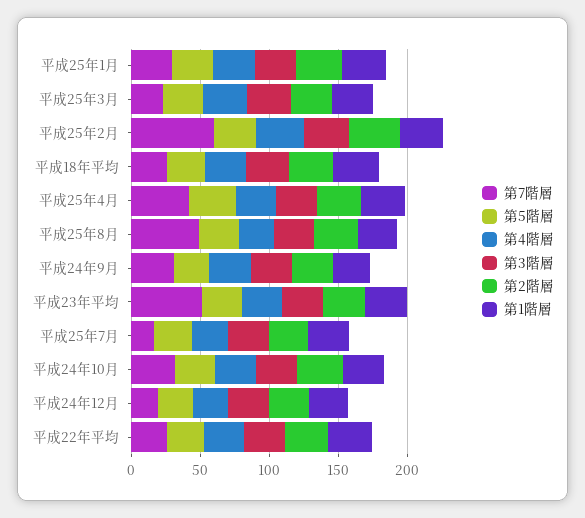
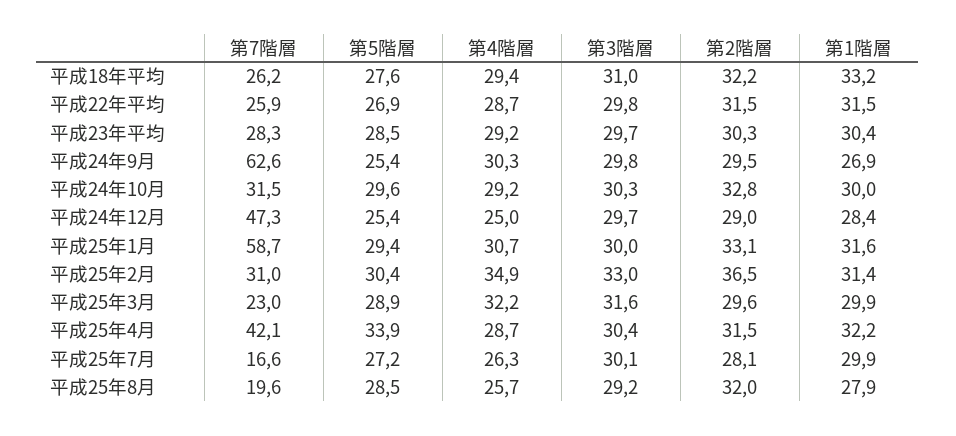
  {
    "第7階層": {
-     "平成25年1月": 30,
+     "平成25年1月": 58.7,
      "平成25年3月": 23,
-     "平成25年2月": 60,
+     "平成25年2月": 31,
      "平成18年平均": 26.2,
      "平成25年4月": 42.1,
-     "平成25年8月": 50,
+     "平成25年8月": 19.6,
-     "平成24年9月": 30,
+     "平成24年9月": 62.6,
-     "平成23年平均": 50,
+     "平成23年平均": 28.3,
      "平成25年7月": 16.6,
      "平成24年10月": 31.5,
-     "平成24年12月": 20,
+     "平成24年12月": 47.3,
      "平成22年平均": 25.9
    },
    "第5階層": {
      "平成25年1月": 29.4,
      "平成25年3月": 28.9,
      "平成25年2月": 30.4,
      "平成18年平均": 27.6,
      "平成25年4月": 33.9,
      "平成25年8月": 28.5,
      "平成24年9月": 25.4,
      "平成23年平均": 28.5,
      "平成25年7月": 27.2,
      "平成24年10月": 29.6,
      "平成24年12月": 25.4,
      "平成22年平均": 26.9
    },
    "第4階層": {
      "平成25年1月": 30.7,
      "平成25年3月": 32.2,
      "平成25年2月": 34.9,
      "平成18年平均": 29.4,
      "平成25年4月": 28.7,
      "平成25年8月": 25.7,
      "平成24年9月": 30.3,
      "平成23年平均": 29.2,
      "平成25年7月": 26.3,
      "平成24年10月": 29.2,
      "平成24年12月": 25,
      "平成22年平均": 28.7
    },
    "第3階層": {
      "平成25年1月": 30,
      "平成25年3月": 31.6,
      "平成25年2月": 33,
      "平成18年平均": 31,
      "平成25年4月": 30.4,
      "平成25年8月": 29.2,
      "平成24年9月": 29.8,
      "平成23年平均": 29.7,
      "平成25年7月": 30.1,
      "平成24年10月": 30.3,
      "平成24年12月": 29.7,
      "平成22年平均": 29.8
    },
    "第2階層": {
      "平成25年1月": 33.1,
      "平成25年3月": 29.6,
      "平成25年2月": 36.5,
      "平成18年平均": 32.2,
      "平成25年4月": 31.5,
      "平成25年8月": 32,
      "平成24年9月": 29.5,
      "平成23年平均": 30.3,
      "平成25年7月": 28.1,
      "平成24年10月": 32.8,
      "平成24年12月": 29,
      "平成22年平均": 31.5
    },
    "第1階層": {
      "平成25年1月": 31.6,
      "平成25年3月": 29.9,
      "平成25年2月": 31.4,
      "平成18年平均": 33.2,
      "平成25年4月": 32.2,
      "平成25年8月": 27.9,
      "平成24年9月": 26.9,
      "平成23年平均": 30.4,
      "平成25年7月": 29.9,
      "平成24年10月": 30,
      "平成24年12月": 28.4,
      "平成22年平均": 31.5
    }
  }

